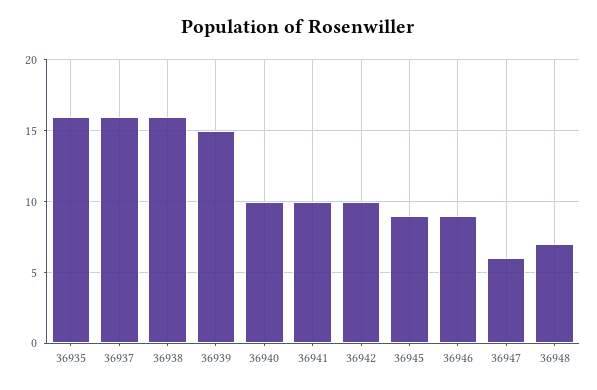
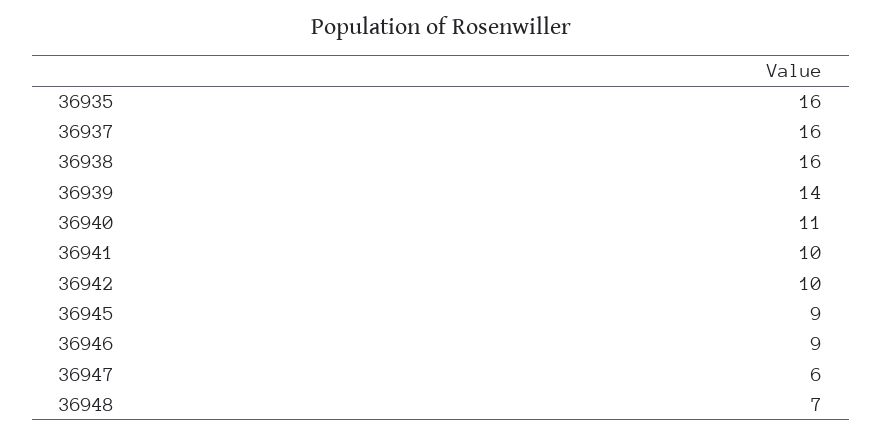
  {
    "36935": 16,
    "36937": 16,
    "36938": 16,
-   "36939": 15,
+   "36939": 14,
-   "36940": 10,
+   "36940": 11,
    "36941": 10,
    "36942": 10,
    "36945": 9,
    "36946": 9,
    "36947": 6,
    "36948": 7
  }

